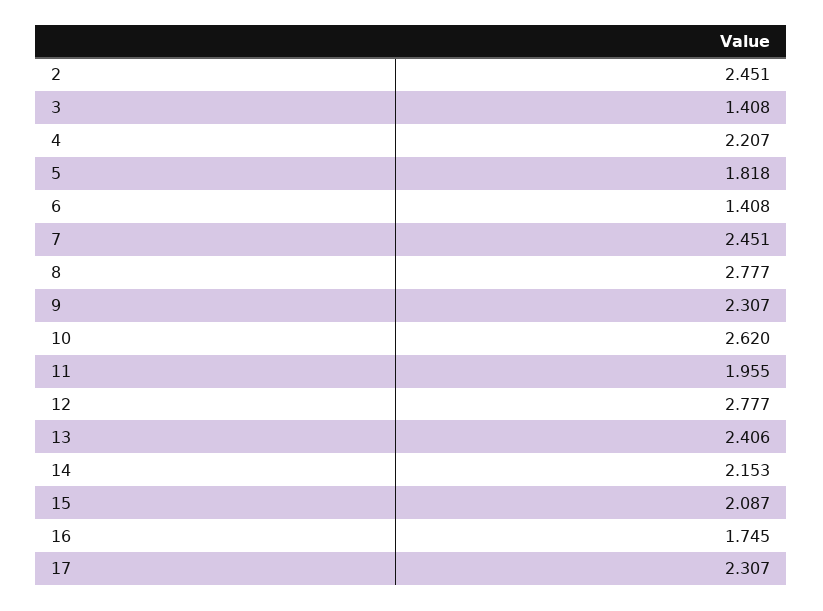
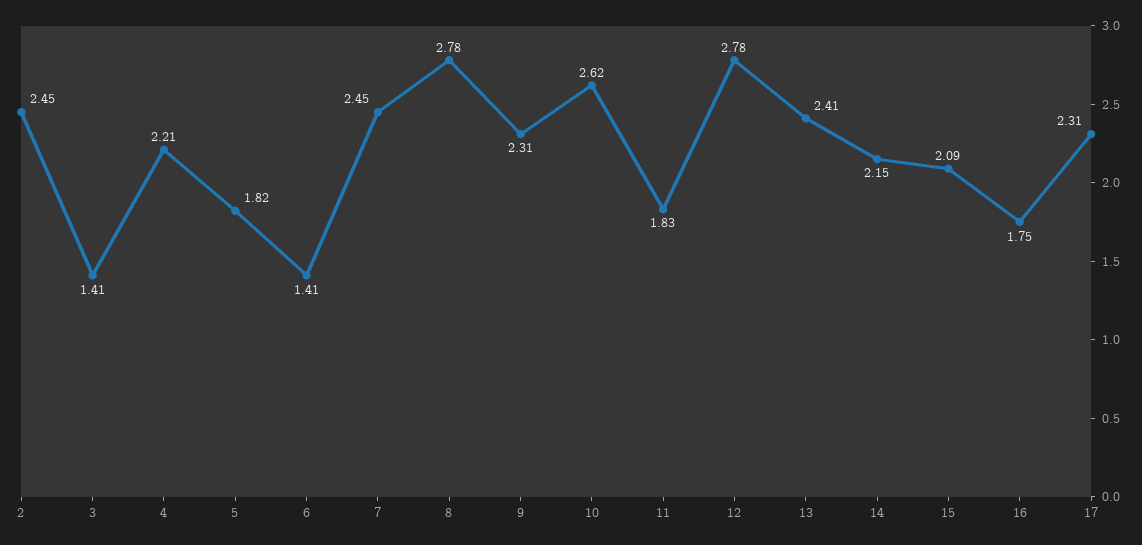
  {
    "2": 2.451,
    "3": 1.408,
    "4": 2.207,
    "5": 1.818,
    "6": 1.408,
    "7": 2.451,
    "8": 2.777,
    "9": 2.307,
    "10": 2.62,
-   "11": 1.955,
+   "11": 1.83,
    "12": 2.777,
    "13": 2.406,
    "14": 2.153,
    "15": 2.087,
    "16": 1.745,
    "17": 2.307
  }

